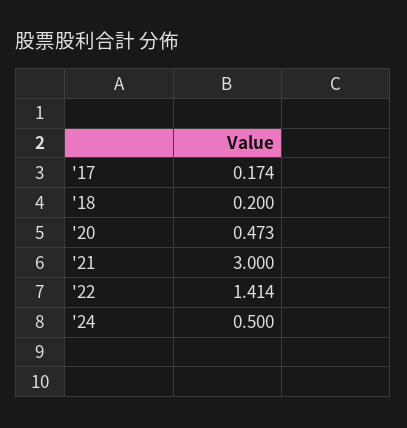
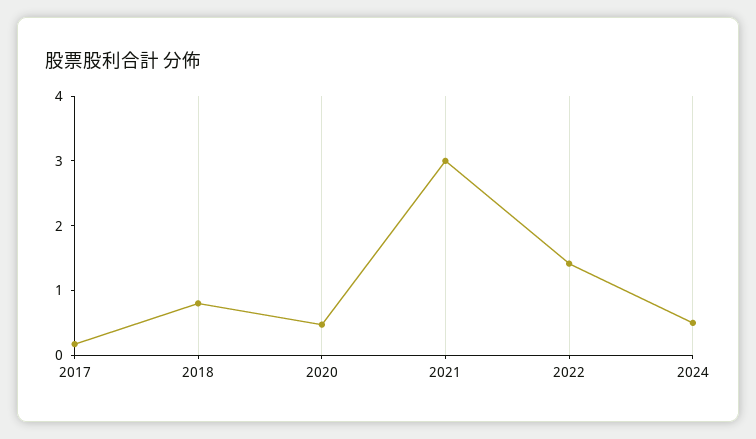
  {
    "'17": 0.174,
-   "'18": 0.2,
+   "'18": 0.8,
    "'20": 0.473,
    "'21": 3,
    "'22": 1.414,
    "'24": 0.5
  }

